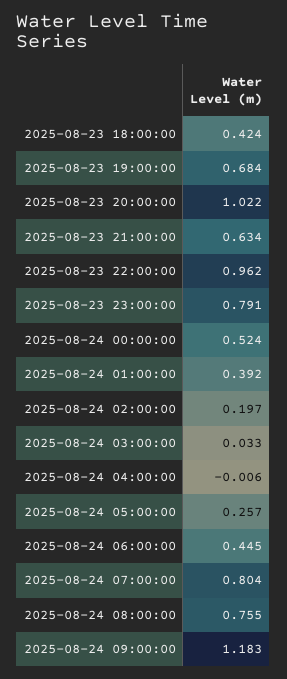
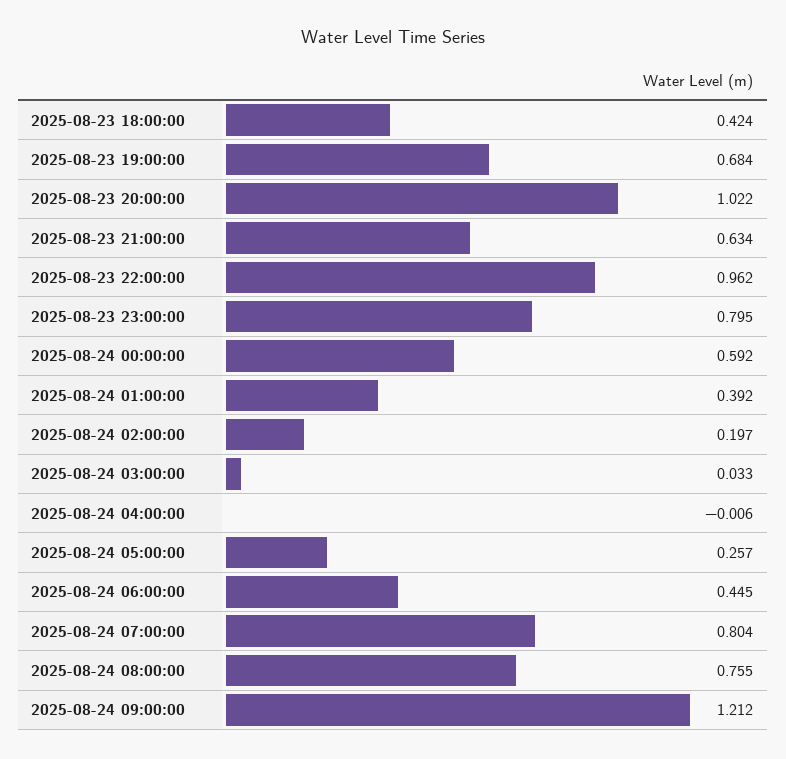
  {
    "2025-08-23 18:00:00": 0.424,
    "2025-08-23 19:00:00": 0.684,
    "2025-08-23 20:00:00": 1.022,
    "2025-08-23 21:00:00": 0.634,
    "2025-08-23 22:00:00": 0.962,
-   "2025-08-23 23:00:00": 0.791,
+   "2025-08-23 23:00:00": 0.795,
-   "2025-08-24 00:00:00": 0.524,
+   "2025-08-24 00:00:00": 0.592,
    "2025-08-24 01:00:00": 0.392,
    "2025-08-24 02:00:00": 0.197,
    "2025-08-24 03:00:00": 0.033,
    "2025-08-24 04:00:00": -0.006,
    "2025-08-24 05:00:00": 0.257,
    "2025-08-24 06:00:00": 0.445,
    "2025-08-24 07:00:00": 0.804,
    "2025-08-24 08:00:00": 0.755,
-   "2025-08-24 09:00:00": 1.183
+   "2025-08-24 09:00:00": 1.212
  }

